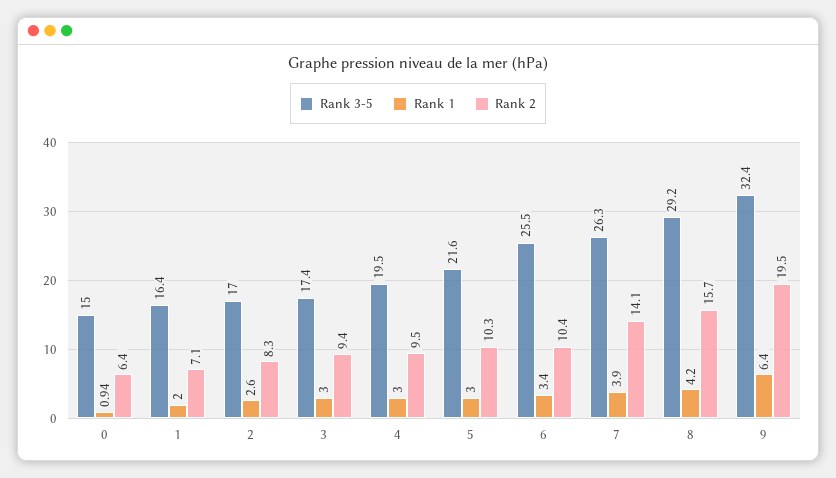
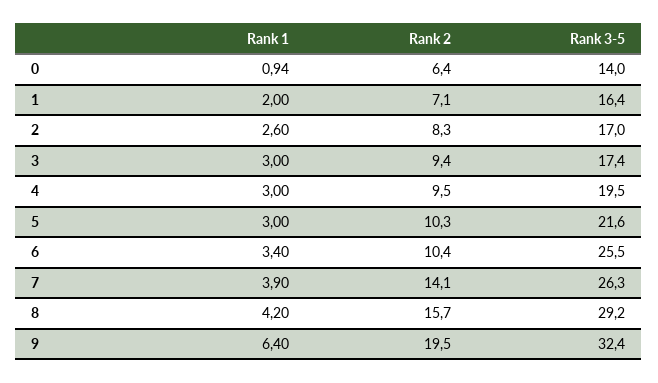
  {
    "Rank 3-5": {
-     "0": 15,
+     "0": 14,
      "1": 16.4,
      "2": 17,
      "3": 17.4,
      "4": 19.5,
      "5": 21.6,
      "6": 25.5,
      "7": 26.3,
      "8": 29.2,
      "9": 32.4
    },
    "Rank 1": {
      "0": 0.94,
      "1": 2,
      "2": 2.6,
      "3": 3,
      "4": 3,
      "5": 3,
      "6": 3.4,
      "7": 3.9,
      "8": 4.2,
      "9": 6.4
    },
    "Rank 2": {
      "0": 6.4,
      "1": 7.1,
      "2": 8.3,
      "3": 9.4,
      "4": 9.5,
      "5": 10.3,
      "6": 10.4,
      "7": 14.1,
      "8": 15.7,
      "9": 19.5
    }
  }

